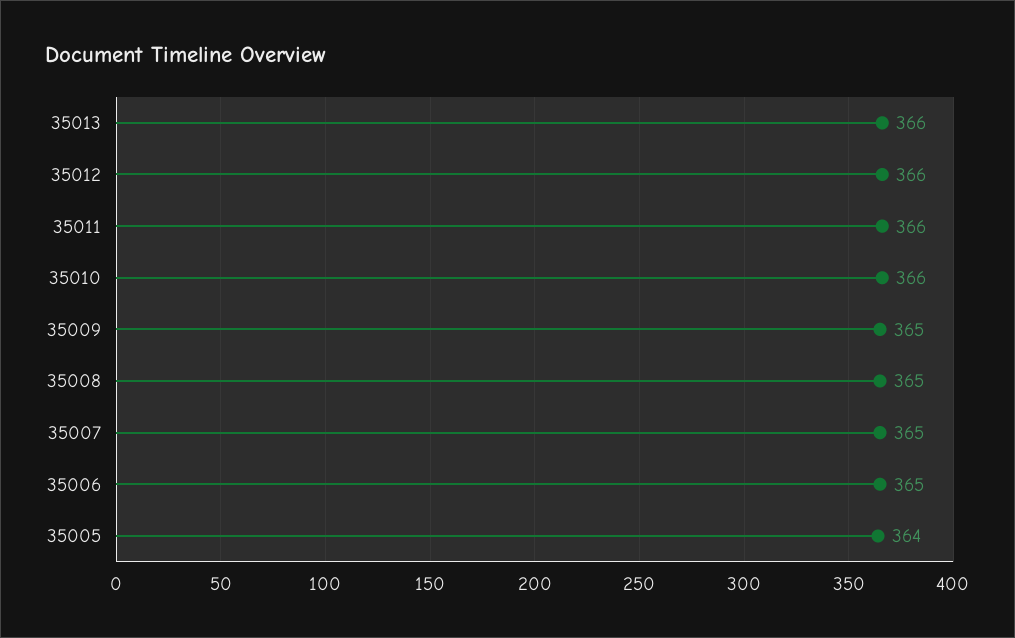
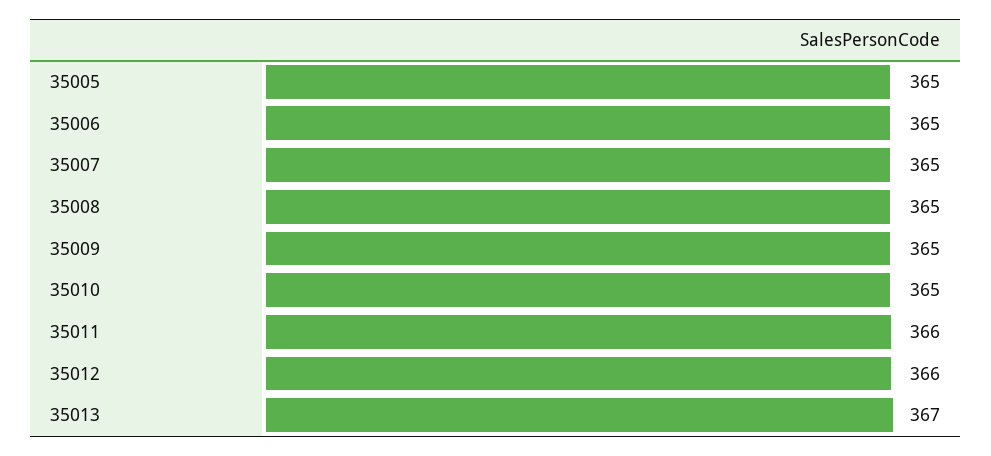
  {
-   "35013": 366,
+   "35013": 367,
    "35012": 366,
    "35011": 366,
-   "35010": 366,
+   "35010": 365,
    "35009": 365,
    "35008": 365,
    "35007": 365,
    "35006": 365,
-   "35005": 364
+   "35005": 365
  }

